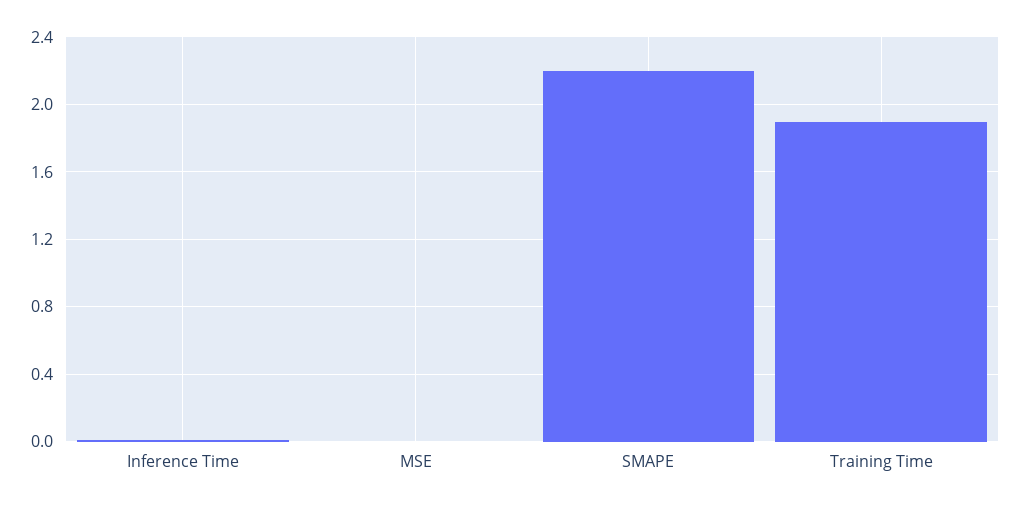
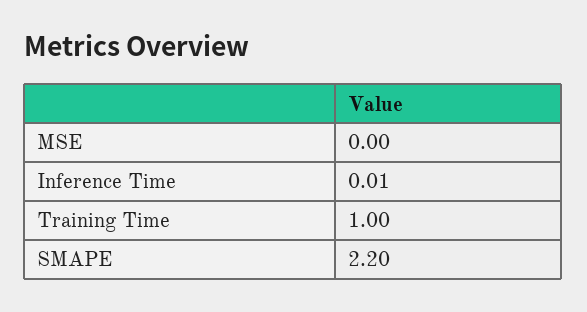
  {
    "Inference Time": 0.01,
    "MSE": 0,
    "SMAPE": 2.2,
-   "Training Time": 1.9
+   "Training Time": 1
  }

